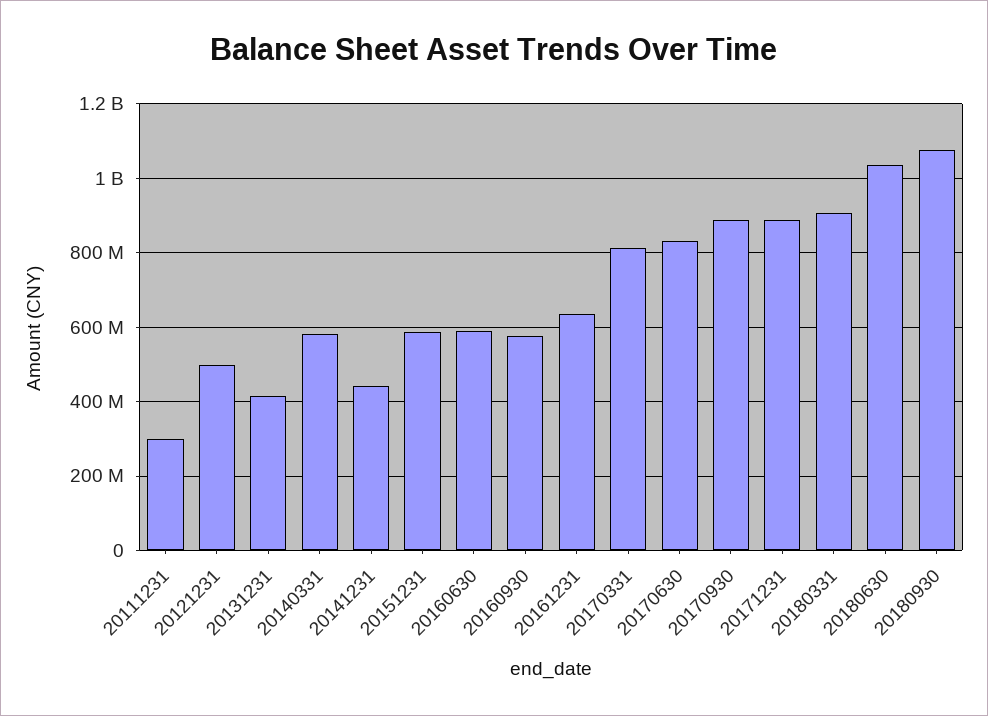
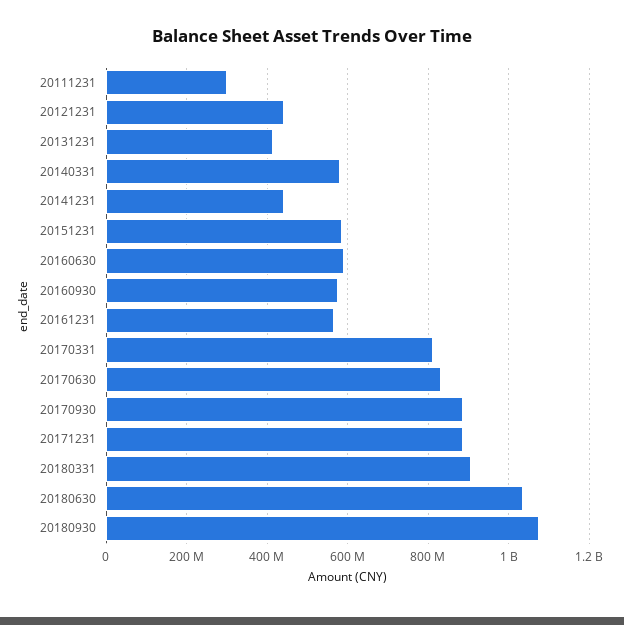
  {
    "20111231": 300000000,
-   "20121231": 500000000,
+   "20121231": 440000000,
    "20131231": 420000000,
    "20140331": 580000000,
    "20141231": 440000000,
    "20151231": 580000000,
    "20160630": 600000000,
    "20160930": 580000000,
-   "20161231": 640000000,
+   "20161231": 560000000,
    "20170331": 820000000,
    "20170630": 840000000,
    "20170930": 880000000,
    "20171231": 880000000,
    "20180331": 900000000,
    "20180630": 1040000000,
    "20180930": 1080000000
  }

